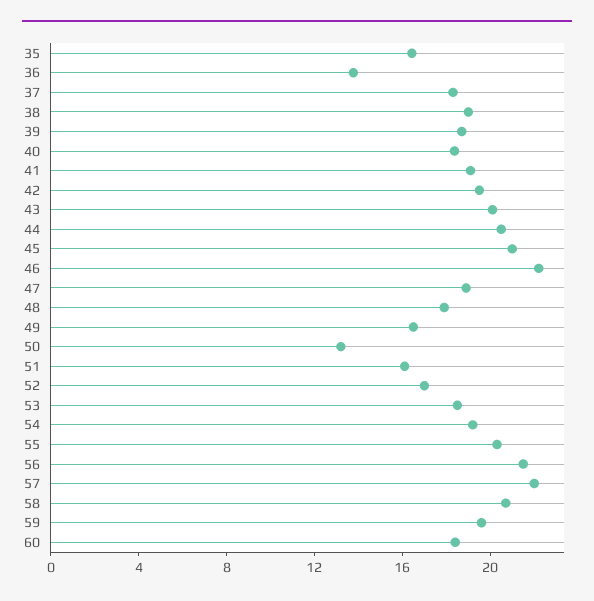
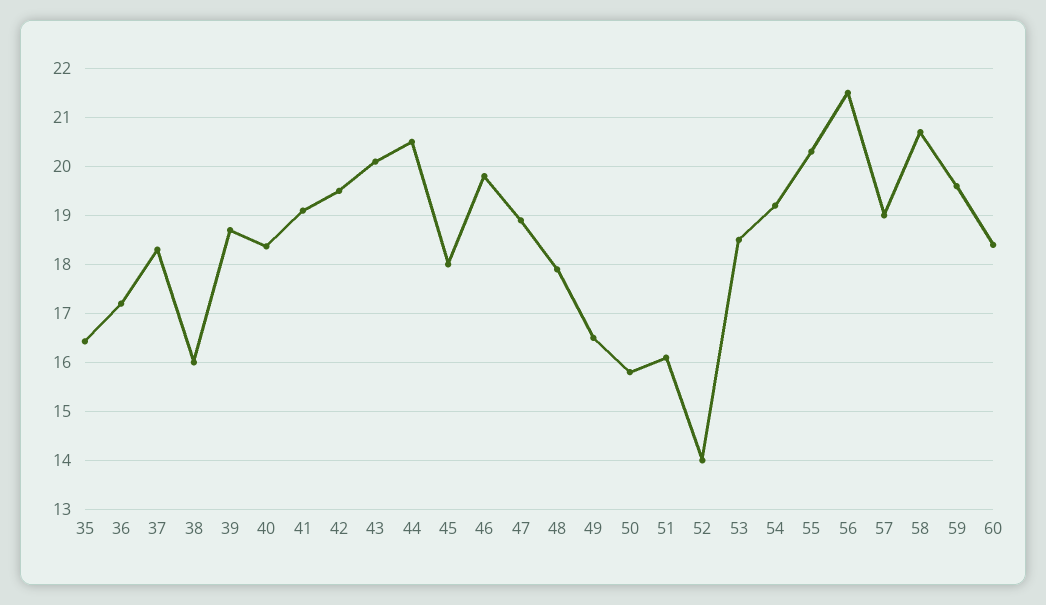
  {
    "35": 16.4,
-   "36": 14,
+   "36": 17.2,
    "37": 18.4,
-   "38": 19,
+   "38": 16,
    "39": 18.8,
    "40": 18.4,
    "41": 19.2,
    "42": 19.6,
    "43": 20.2,
    "44": 20.6,
-   "45": 21,
+   "45": 18,
-   "46": 22,
+   "46": 19.8,
    "47": 19,
    "48": 18,
    "49": 16.6,
-   "50": 13,
+   "50": 15.8,
    "51": 16.2,
-   "52": 17,
+   "52": 14,
    "53": 18.6,
    "54": 19.2,
    "55": 20.4,
    "56": 21.6,
-   "57": 22,
+   "57": 19,
    "58": 20.8,
    "59": 19.6,
    "60": 18.4
  }

